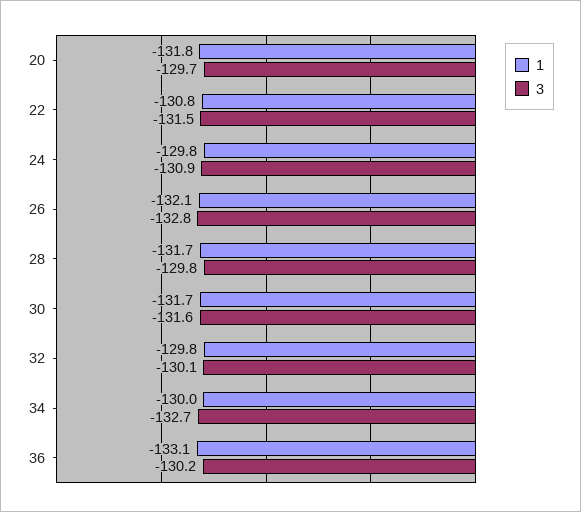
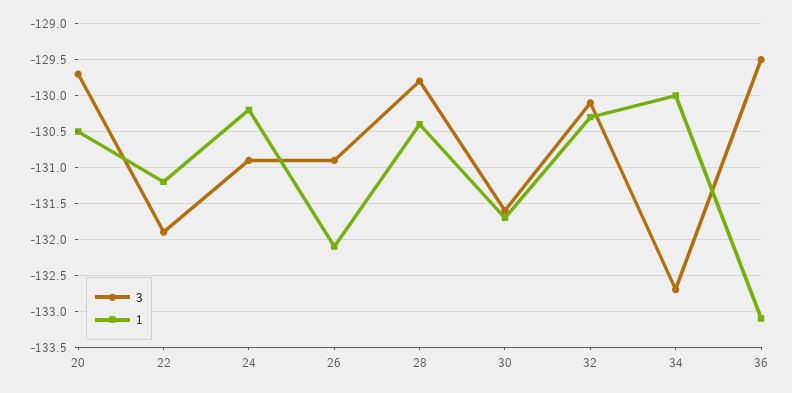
  {
    "1": {
-     "20": -131.8,
+     "20": -130.5,
-     "22": -130.8,
+     "22": -131.2,
-     "24": -129.8,
+     "24": -130.2,
      "26": -132.1,
-     "28": -131.7,
+     "28": -130.4,
      "30": -131.7,
-     "32": -129.8,
+     "32": -130.3,
      "34": -130,
      "36": -133.1
    },
    "3": {
      "20": -129.7,
-     "22": -131.5,
+     "22": -131.9,
      "24": -130.9,
-     "26": -132.8,
+     "26": -130.9,
      "28": -129.8,
      "30": -131.6,
      "32": -130.1,
      "34": -132.7,
-     "36": -130.2
+     "36": -129.5
    }
  }

